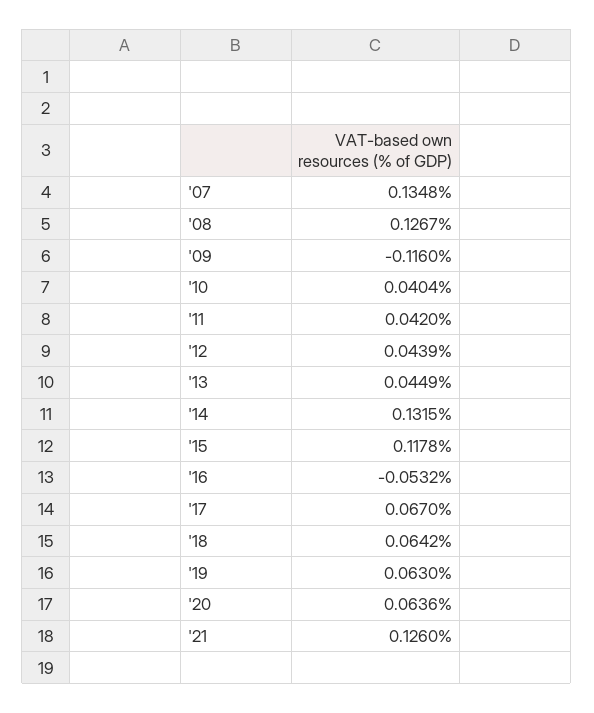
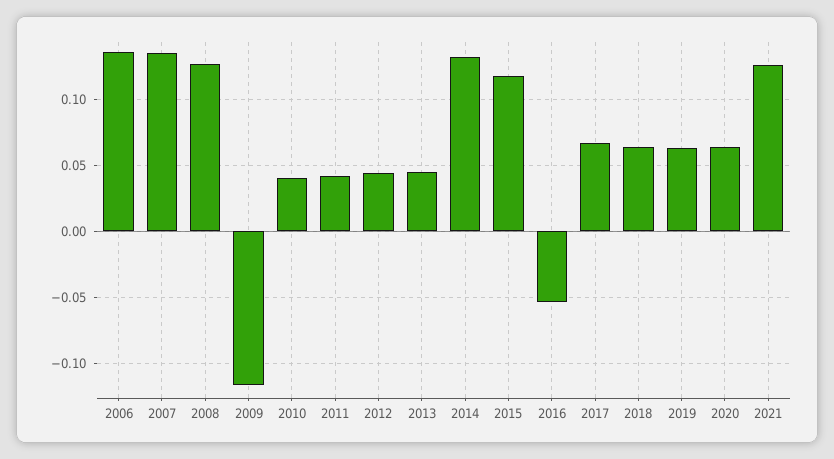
  {
    "'07": 0.1348,
    "'08": 0.1267,
    "'09": -0.116,
    "'10": 0.0404,
    "'11": 0.042,
    "'12": 0.0439,
    "'13": 0.0449,
    "'14": 0.1315,
    "'15": 0.1178,
    "'16": -0.0532,
    "'17": 0.067,
    "'18": 0.0642,
    "'19": 0.063,
    "'20": 0.0636,
-   "'21": 0.126
+   "'21": 0.126,
+   "2006": 0.135
  }

